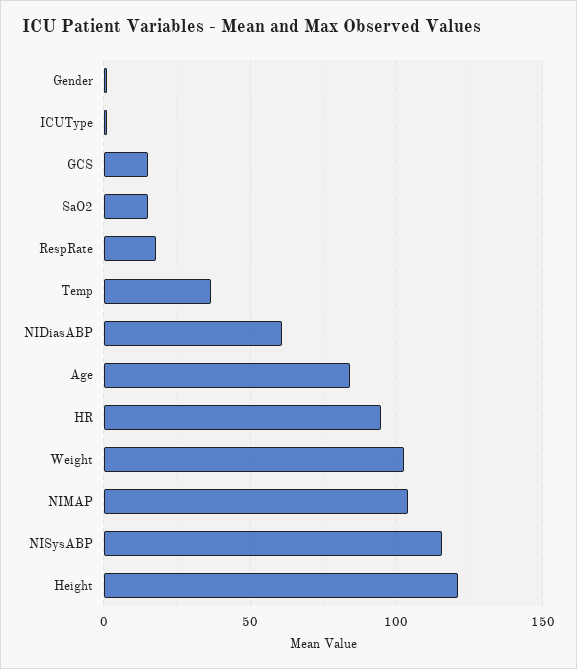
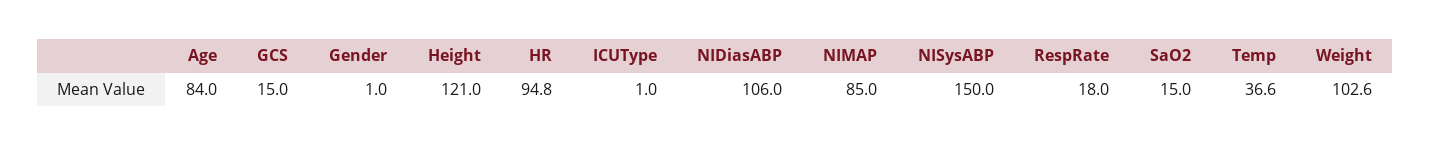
  {
    "Gender": 1,
    "ICUType": 1,
    "GCS": 15,
    "SaO2": 15,
    "RespRate": 18,
    "Temp": 36.6,
-   "NIDiasABP": 60,
+   "NIDiasABP": 106,
    "Age": 84,
    "HR": 94.8,
    "Weight": 102.6,
-   "NIMAP": 105,
+   "NIMAP": 85,
-   "NISysABP": 115,
+   "NISysABP": 150,
    "Height": 121
  }

